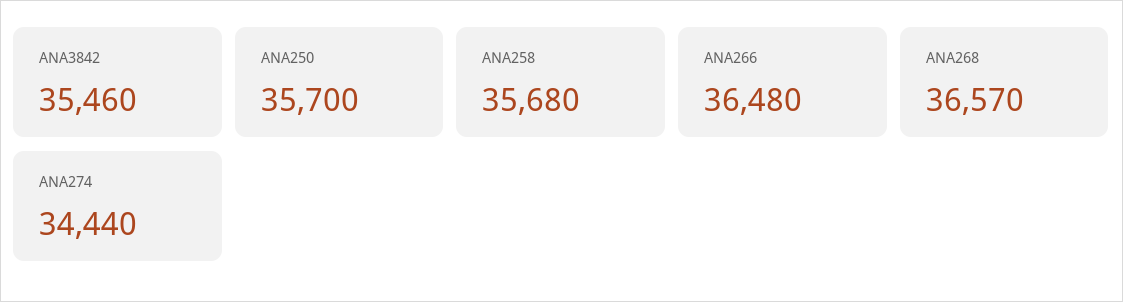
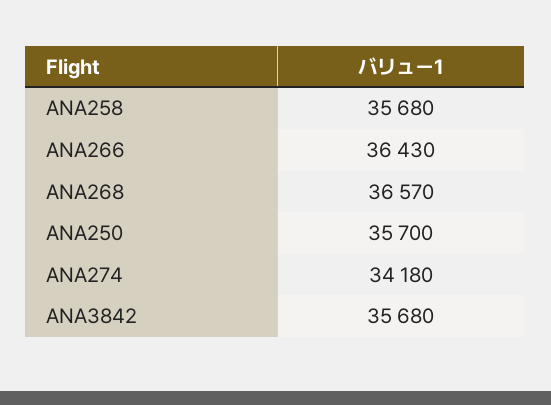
  {
-   "ANA3842": 35460,
+   "ANA3842": 35680,
    "ANA250": 35700,
    "ANA258": 35680,
-   "ANA266": 36480,
+   "ANA266": 36430,
    "ANA268": 36570,
-   "ANA274": 34440
+   "ANA274": 34180
  }

